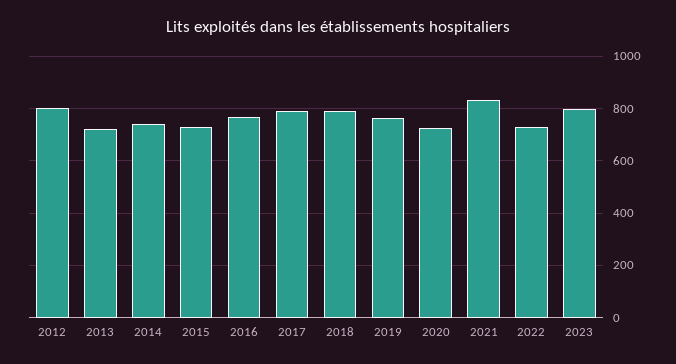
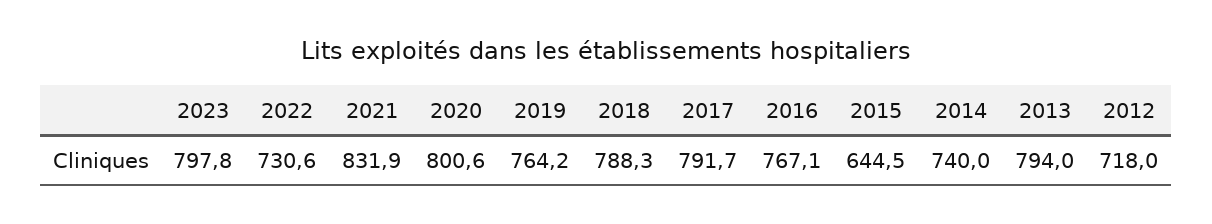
  {
-   "2012": 800,
+   "2012": 718,
-   "2013": 725,
+   "2013": 794,
    "2014": 740,
-   "2015": 725,
+   "2015": 644.5,
    "2016": 767.1,
    "2017": 791.7,
    "2018": 788.3,
    "2019": 764.2,
-   "2020": 725,
+   "2020": 800.6,
    "2021": 831.9,
    "2022": 730.6,
    "2023": 797.8
  }

